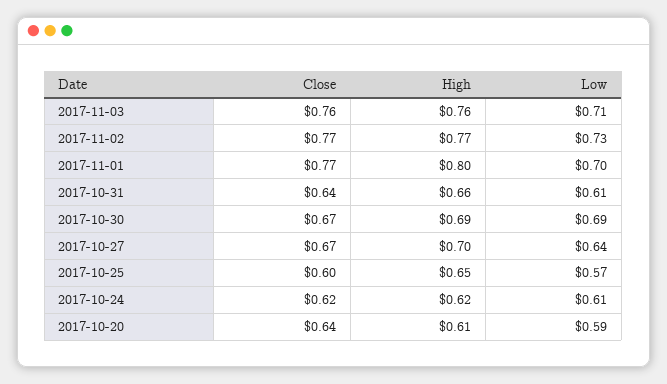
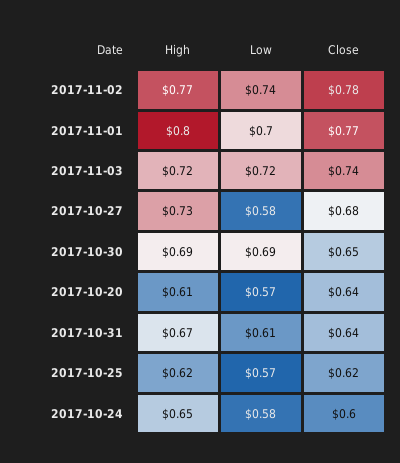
  {
    "Close": {
-     "2017-11-03": 0.76,
+     "2017-11-03": 0.74,
-     "2017-11-02": 0.77,
+     "2017-11-02": 0.78,
      "2017-11-01": 0.77,
      "2017-10-31": 0.64,
-     "2017-10-30": 0.67,
+     "2017-10-30": 0.65,
-     "2017-10-27": 0.67,
+     "2017-10-27": 0.68,
-     "2017-10-25": 0.6,
+     "2017-10-25": 0.62,
-     "2017-10-24": 0.62,
+     "2017-10-24": 0.6,
      "2017-10-20": 0.64
    },
    "High": {
-     "2017-11-03": 0.76,
+     "2017-11-03": 0.72,
      "2017-11-02": 0.77,
      "2017-11-01": 0.8,
-     "2017-10-31": 0.66,
+     "2017-10-31": 0.67,
      "2017-10-30": 0.69,
-     "2017-10-27": 0.7,
+     "2017-10-27": 0.73,
-     "2017-10-25": 0.65,
+     "2017-10-25": 0.62,
-     "2017-10-24": 0.62,
+     "2017-10-24": 0.65,
      "2017-10-20": 0.61
    },
    "Low": {
-     "2017-11-03": 0.71,
+     "2017-11-03": 0.72,
-     "2017-11-02": 0.73,
+     "2017-11-02": 0.74,
      "2017-11-01": 0.7,
      "2017-10-31": 0.61,
      "2017-10-30": 0.69,
-     "2017-10-27": 0.64,
+     "2017-10-27": 0.58,
      "2017-10-25": 0.57,
-     "2017-10-24": 0.61,
+     "2017-10-24": 0.58,
-     "2017-10-20": 0.59
+     "2017-10-20": 0.57
    }
  }

